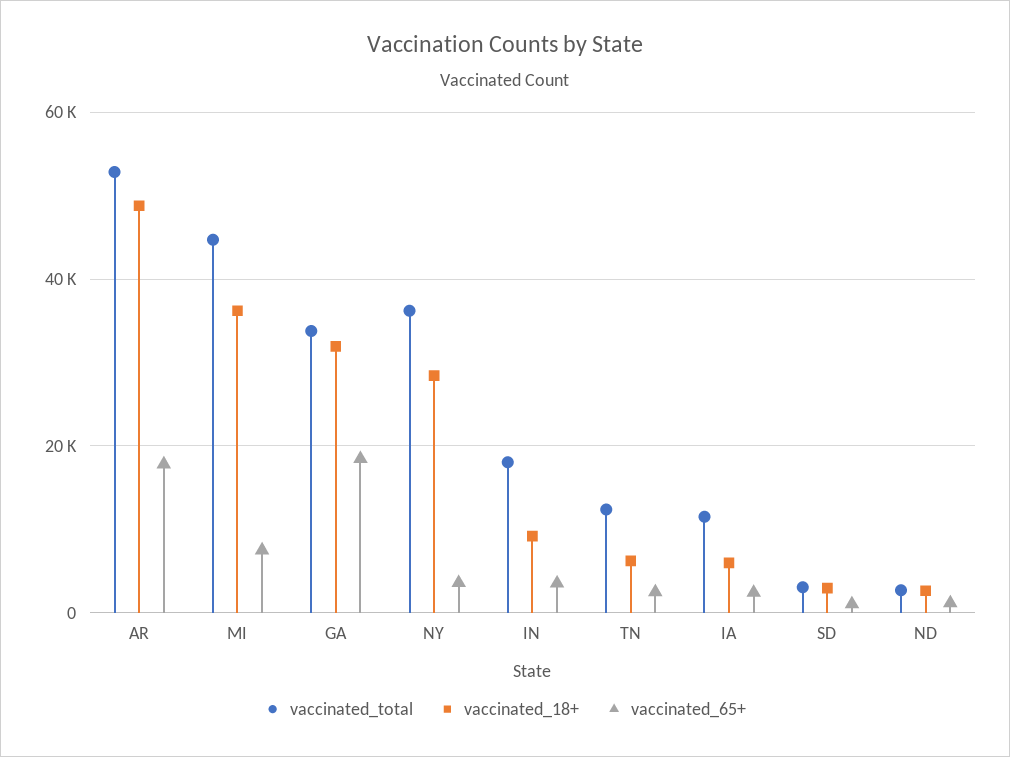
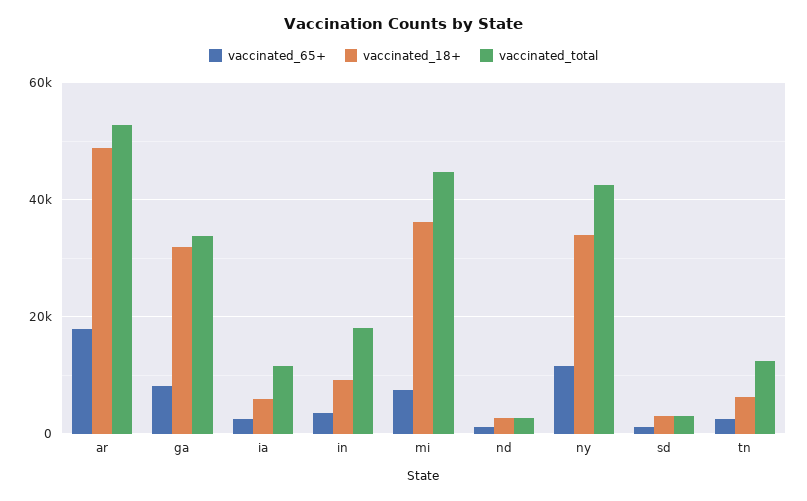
  {
    "vaccinated_total": {
      "AR": 52000,
      "MI": 44000,
      "GA": 34000,
-     "NY": 36000,
+     "NY": 42000,
      "IN": 18000,
      "TN": 12000,
      "IA": 12000,
      "SD": 4000,
      "ND": 2000
    },
    "vaccinated_18+": {
      "AR": 48000,
      "MI": 36000,
      "GA": 32000,
-     "NY": 28000,
+     "NY": 34000,
      "IN": 10000,
      "TN": 6000,
      "IA": 6000,
      "SD": 2000,
      "ND": 2000
    },
    "vaccinated_65+": {
      "AR": 18000,
      "MI": 8000,
-     "GA": 18000,
+     "GA": 8000,
-     "NY": 4000,
+     "NY": 12000,
      "IN": 4000,
      "TN": 2000,
      "IA": 2000,
      "SD": 2000,
      "ND": 2000
    }
  }

